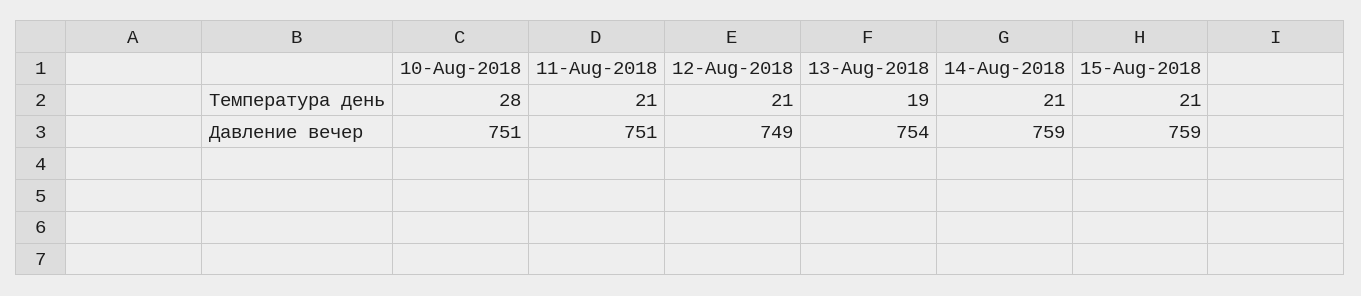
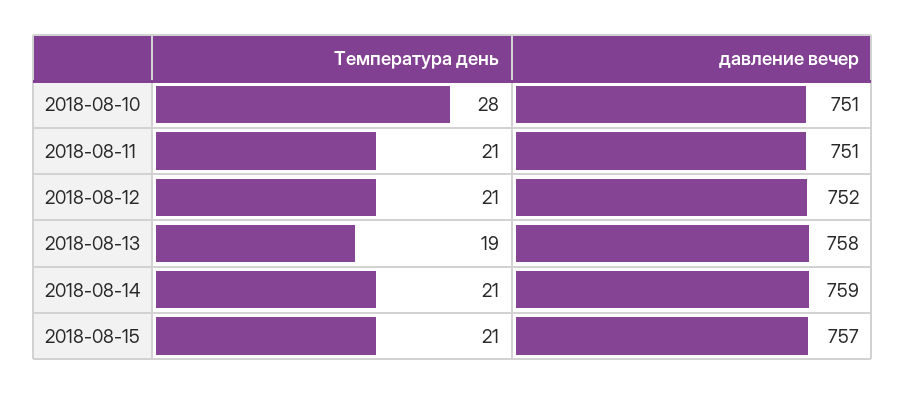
  {
    "10-Aug-2018": {
      "Температура день": 28,
      "Давление вечер": 751
    },
    "11-Aug-2018": {
      "Температура день": 21,
      "Давление вечер": 751
    },
    "12-Aug-2018": {
      "Температура день": 21,
-     "Давление вечер": 749
+     "Давление вечер": 752
    },
    "13-Aug-2018": {
      "Температура день": 19,
-     "Давление вечер": 754
+     "Давление вечер": 758
    },
    "14-Aug-2018": {
      "Температура день": 21,
      "Давление вечер": 759
    },
    "15-Aug-2018": {
      "Температура день": 21,
-     "Давление вечер": 759
+     "Давление вечер": 757
    }
  }

